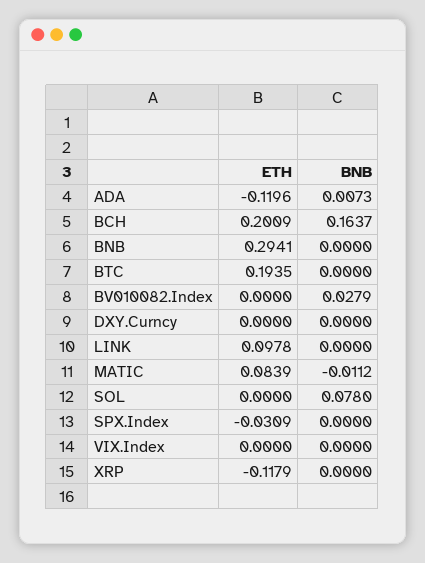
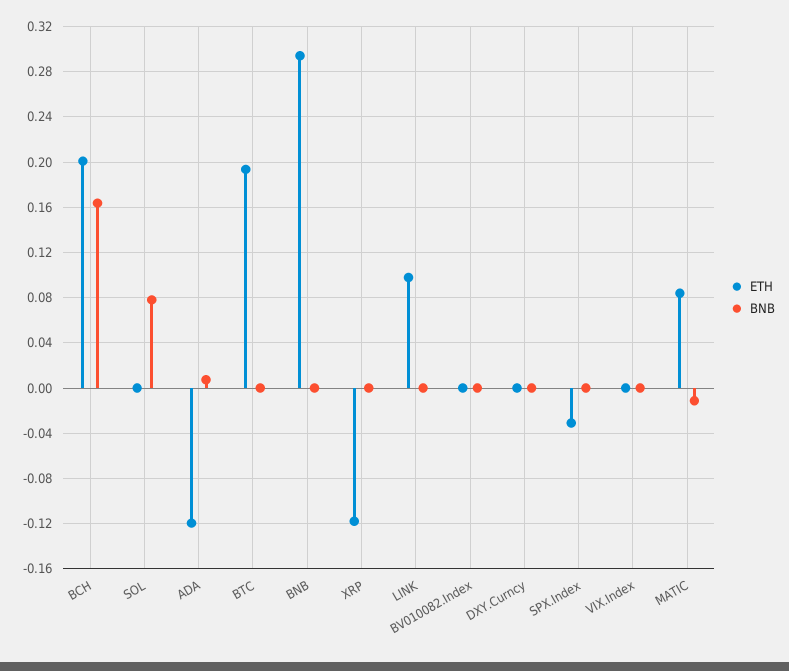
  {
    "ETH": {
      "ADA": -0.1196,
      "BCH": 0.2009,
      "BNB": 0.2941,
      "BTC": 0.1935,
      "BV010082.Index": 0,
      "DXY.Curncy": 0,
      "LINK": 0.0978,
      "MATIC": 0.0839,
      "SOL": 0,
      "SPX.Index": -0.0309,
      "VIX.Index": 0,
      "XRP": -0.1179
    },
    "BNB": {
      "ADA": 0.0073,
      "BCH": 0.1637,
      "BNB": 0,
      "BTC": 0,
-     "BV010082.Index": 0.0279,
+     "BV010082.Index": 0,
      "DXY.Curncy": 0,
      "LINK": 0,
      "MATIC": -0.0112,
      "SOL": 0.078,
      "SPX.Index": 0,
      "VIX.Index": 0,
      "XRP": 0
    }
  }

